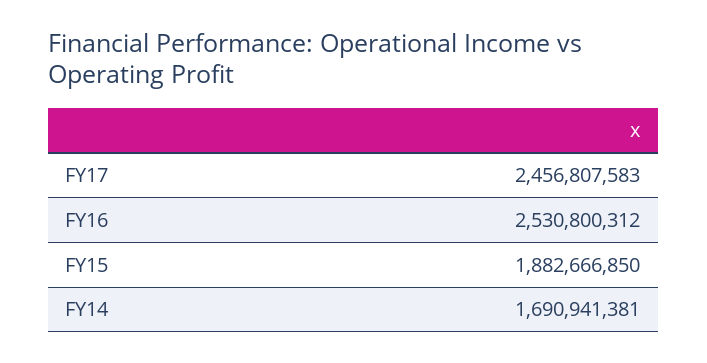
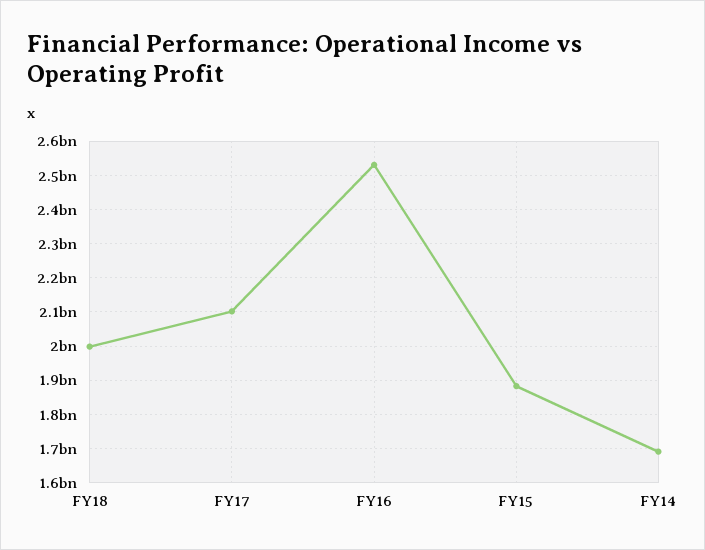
  {
-   "FY17": 2456807583,
+   "FY17": 2100000000,
    "FY16": 2530800312,
    "FY15": 1882666850,
-   "FY14": 1690941381
+   "FY14": 1690941381,
+   "FY18": 2000000000
  }

